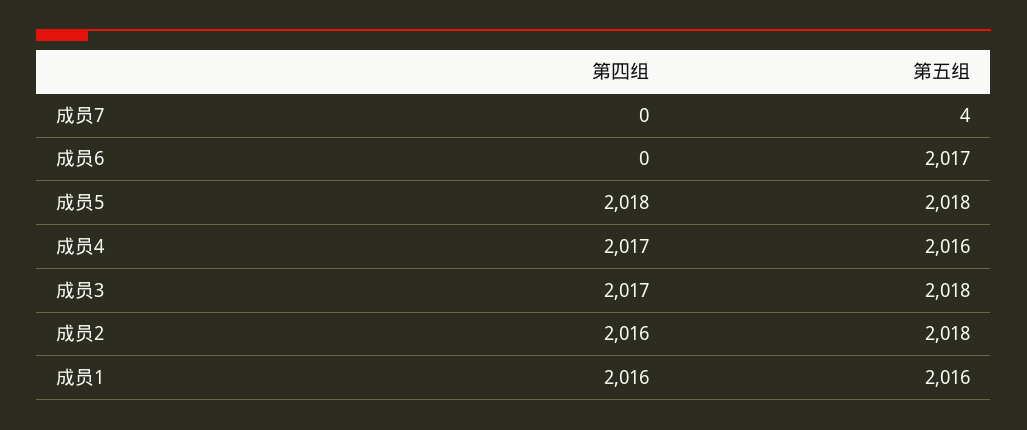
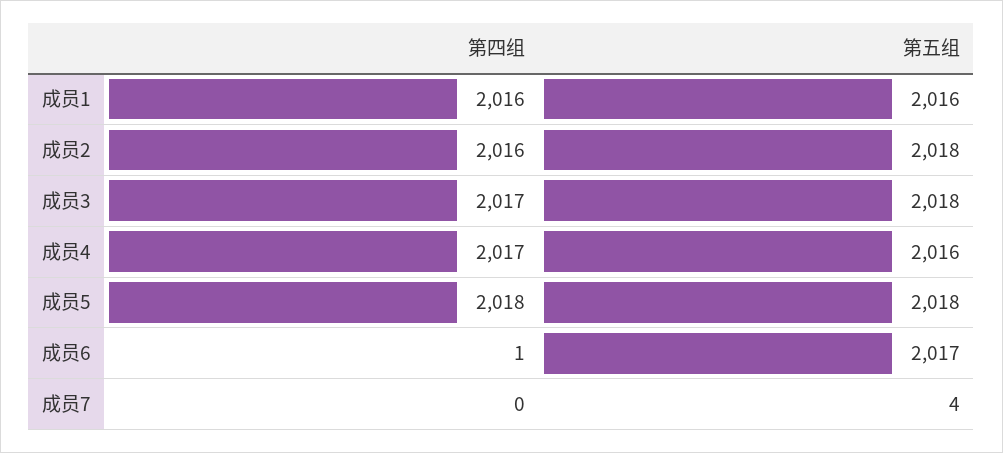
  {
    "第四组": {
      "成员7": 0,
-     "成员6": 0,
+     "成员6": 1,
      "成员5": 2018,
      "成员4": 2017,
      "成员3": 2017,
      "成员2": 2016,
      "成员1": 2016
    },
    "第五组": {
      "成员7": 4,
      "成员6": 2017,
      "成员5": 2018,
      "成员4": 2016,
      "成员3": 2018,
      "成员2": 2018,
      "成员1": 2016
    }
  }

